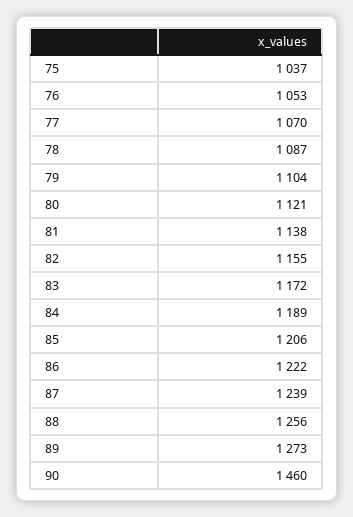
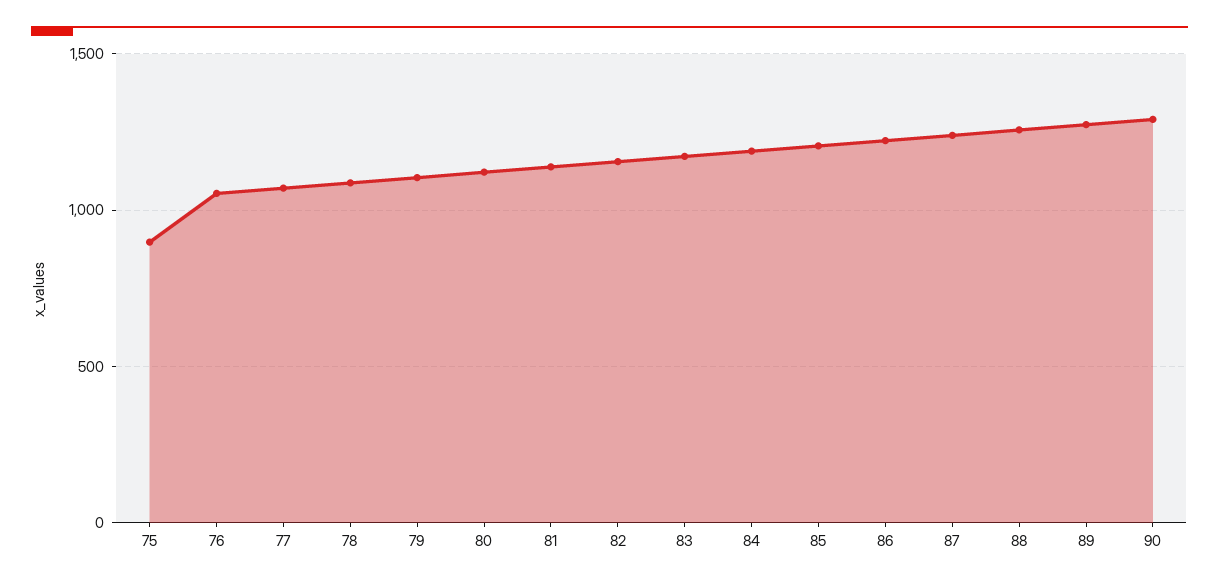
  {
-   "75": 1037,
+   "75": 900,
    "76": 1053,
    "77": 1070,
    "78": 1087,
    "79": 1104,
    "80": 1121,
    "81": 1138,
    "82": 1155,
    "83": 1172,
    "84": 1189,
    "85": 1206,
    "86": 1222,
    "87": 1239,
    "88": 1256,
    "89": 1273,
-   "90": 1460
+   "90": 1300
  }

